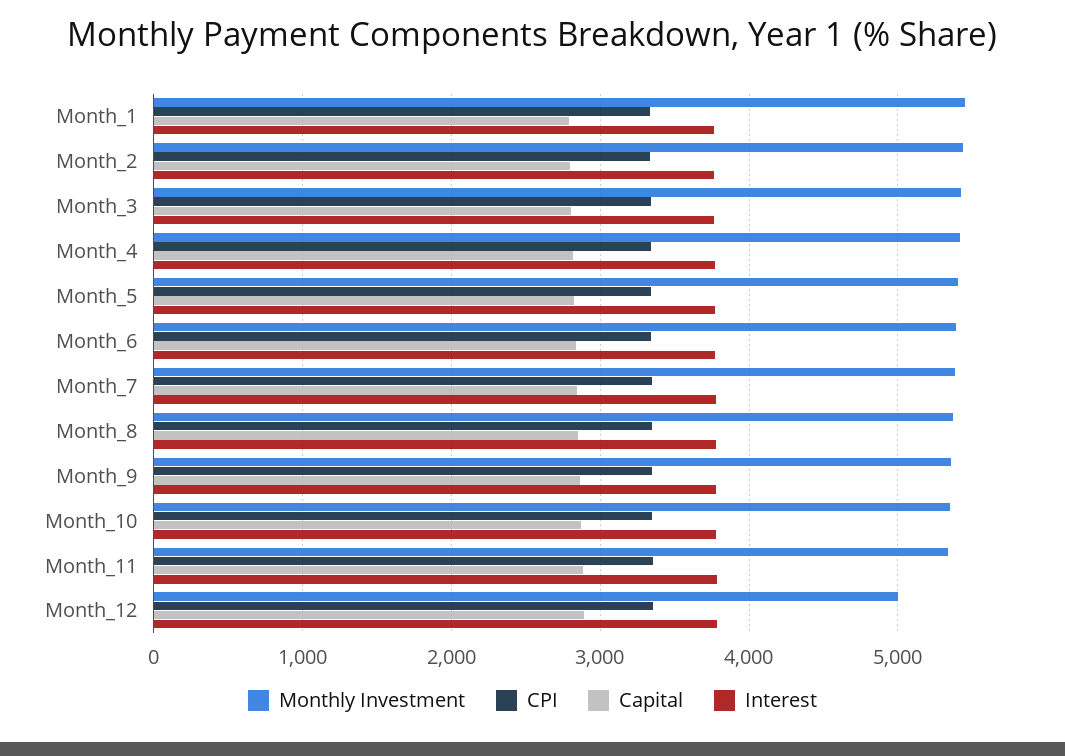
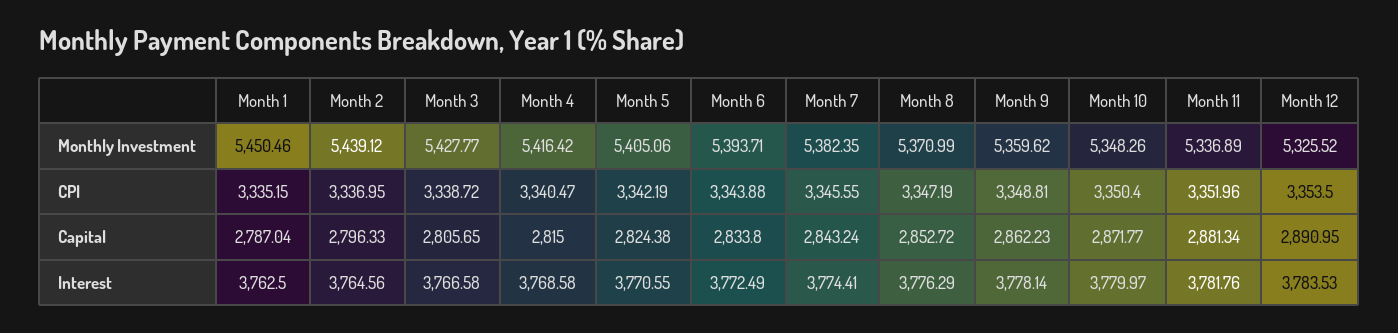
  {
    "Monthly Investment": {
      "Month_1": 5450.46,
      "Month_2": 5439.12,
      "Month_3": 5427.77,
      "Month_4": 5416.42,
      "Month_5": 5405.06,
      "Month_6": 5393.71,
      "Month_7": 5382.35,
      "Month_8": 5370.99,
      "Month_9": 5359.62,
      "Month_10": 5348.26,
      "Month_11": 5336.89,
-     "Month_12": 5000
+     "Month_12": 5325.52
    },
    "CPI": {
      "Month_1": 3335.15,
      "Month_2": 3336.95,
      "Month_3": 3338.72,
      "Month_4": 3340.47,
      "Month_5": 3342.19,
      "Month_6": 3343.88,
      "Month_7": 3345.55,
      "Month_8": 3347.19,
      "Month_9": 3348.81,
      "Month_10": 3350.4,
      "Month_11": 3351.96,
      "Month_12": 3353.5
    },
    "Capital": {
      "Month_1": 2787.04,
      "Month_2": 2796.33,
      "Month_3": 2805.65,
      "Month_4": 2815,
      "Month_5": 2824.38,
      "Month_6": 2833.8,
      "Month_7": 2843.24,
      "Month_8": 2852.72,
      "Month_9": 2862.23,
      "Month_10": 2871.77,
      "Month_11": 2881.34,
      "Month_12": 2890.95
    },
    "Interest": {
      "Month_1": 3762.5,
      "Month_2": 3764.56,
      "Month_3": 3766.58,
      "Month_4": 3768.58,
      "Month_5": 3770.55,
      "Month_6": 3772.49,
      "Month_7": 3774.41,
      "Month_8": 3776.29,
      "Month_9": 3778.14,
      "Month_10": 3779.97,
      "Month_11": 3781.76,
      "Month_12": 3783.53
    }
  }

